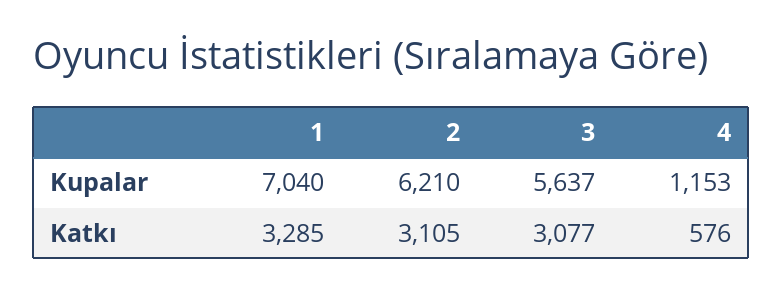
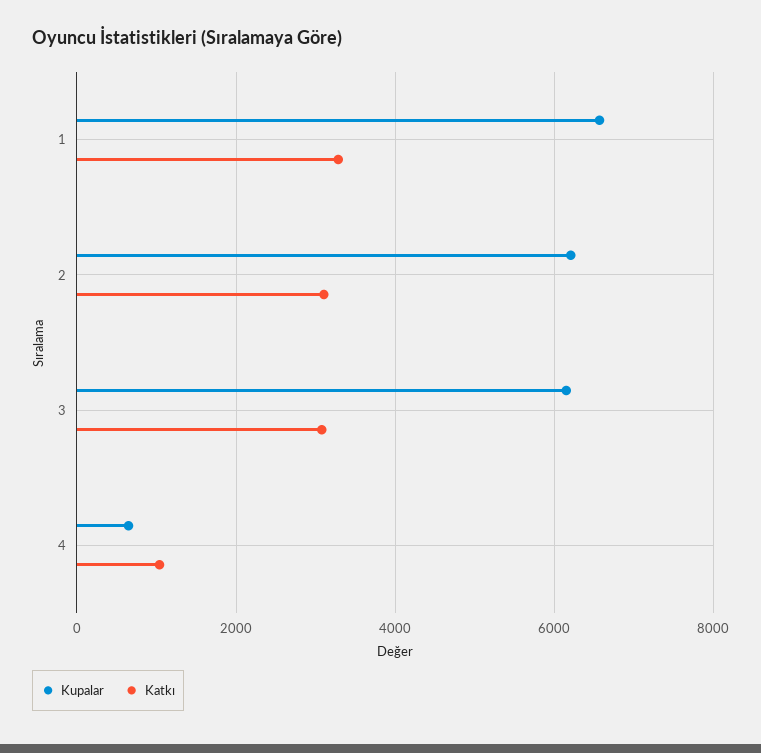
  {
    "Kupalar": {
-     "1": 7040,
+     "1": 6600,
      "2": 6210,
-     "3": 5637,
+     "3": 6200,
-     "4": 1153
+     "4": 600
    },
    "Katkı": {
      "1": 3285,
      "2": 3105,
      "3": 3077,
-     "4": 576
+     "4": 1000
    }
  }

